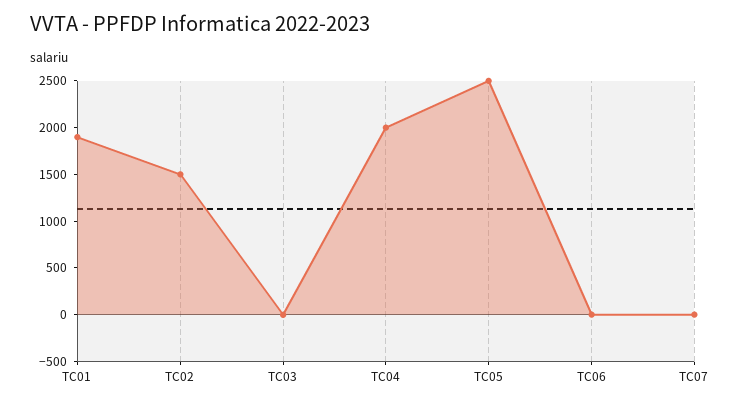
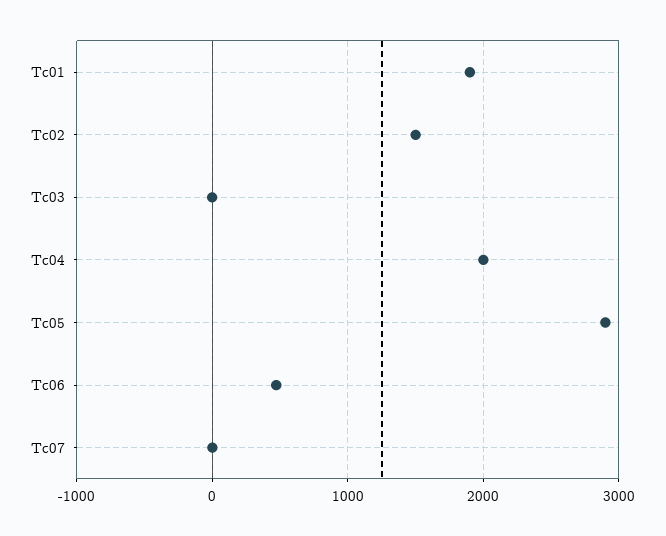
  {
    "TC01": 1900,
    "TC02": 1500,
    "TC03": 0,
    "TC04": 2000,
-   "TC05": 2500,
+   "TC05": 2900,
-   "TC06": 0,
+   "TC06": 500,
    "TC07": 0
  }

